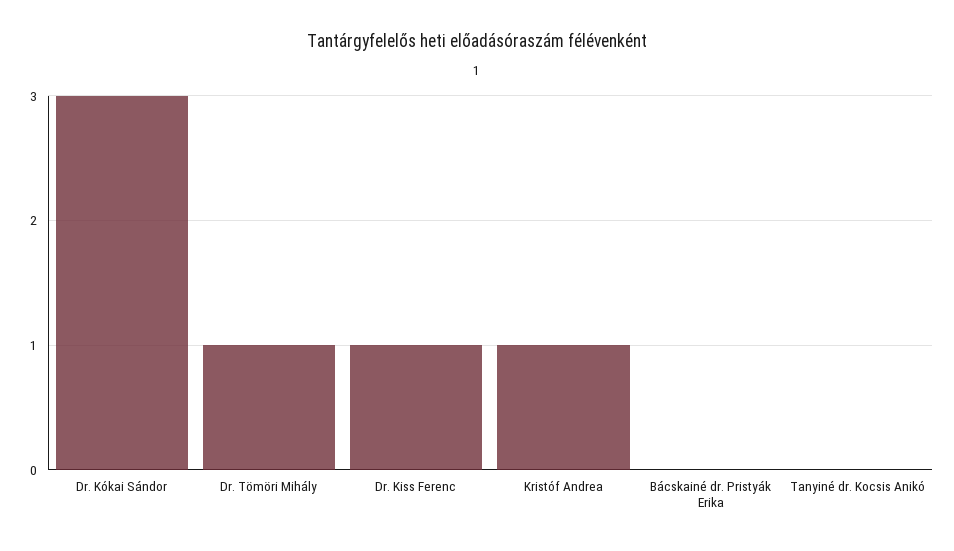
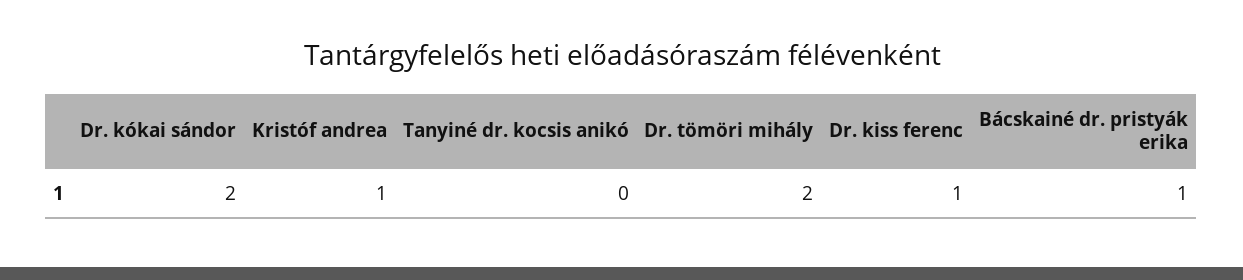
  {
-   "Dr. Kókai Sándor": 3,
+   "Dr. Kókai Sándor": 2,
-   "Dr. Tömöri Mihály": 1,
+   "Dr. Tömöri Mihály": 2,
    "Dr. Kiss Ferenc": 1,
    "Kristóf Andrea": 1,
-   "Bácskainé dr. Pristyák Erika": 0,
+   "Bácskainé dr. Pristyák Erika": 1,
    "Tanyiné dr. Kocsis Anikó": 0
  }

